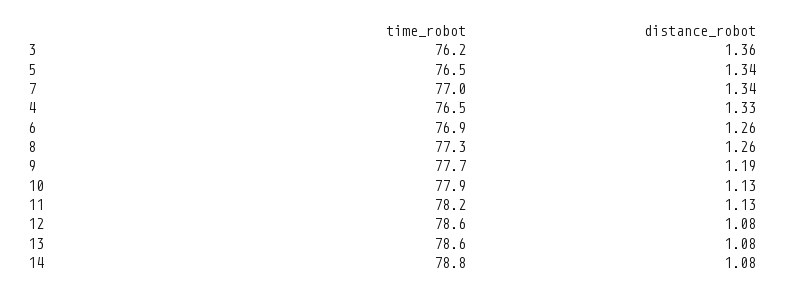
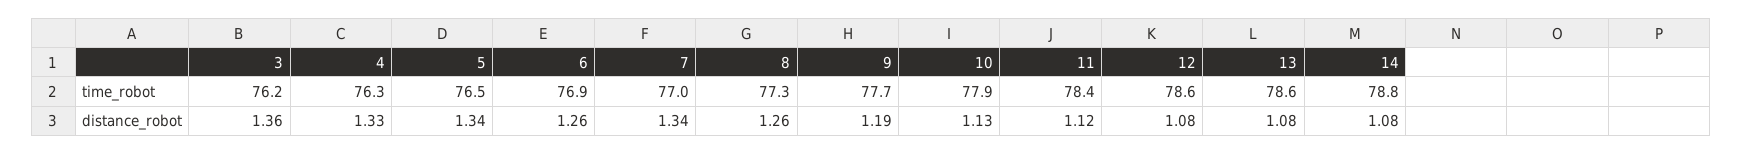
  {
    "time_robot": {
      "3": 76.2,
      "5": 76.5,
      "7": 77,
-     "4": 76.5,
+     "4": 76.3,
      "6": 76.9,
      "8": 77.3,
      "9": 77.7,
      "10": 77.9,
-     "11": 78.2,
+     "11": 78.4,
      "12": 78.6,
      "13": 78.6,
      "14": 78.8
    },
    "distance_robot": {
      "3": 1.36,
      "5": 1.34,
      "7": 1.34,
      "4": 1.33,
      "6": 1.26,
      "8": 1.26,
      "9": 1.19,
      "10": 1.13,
-     "11": 1.13,
+     "11": 1.12,
      "12": 1.08,
      "13": 1.08,
      "14": 1.08
    }
  }

